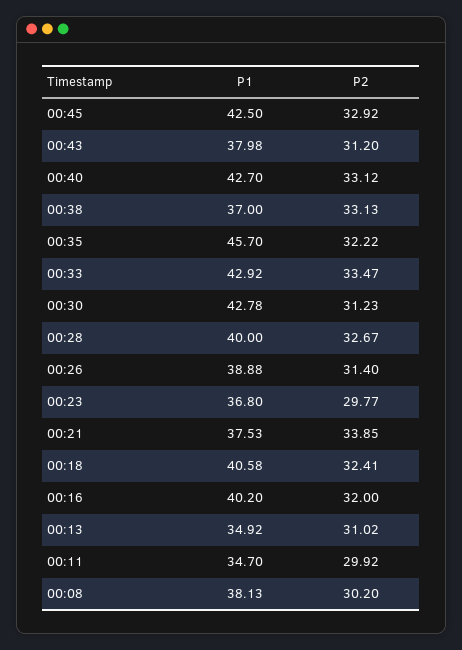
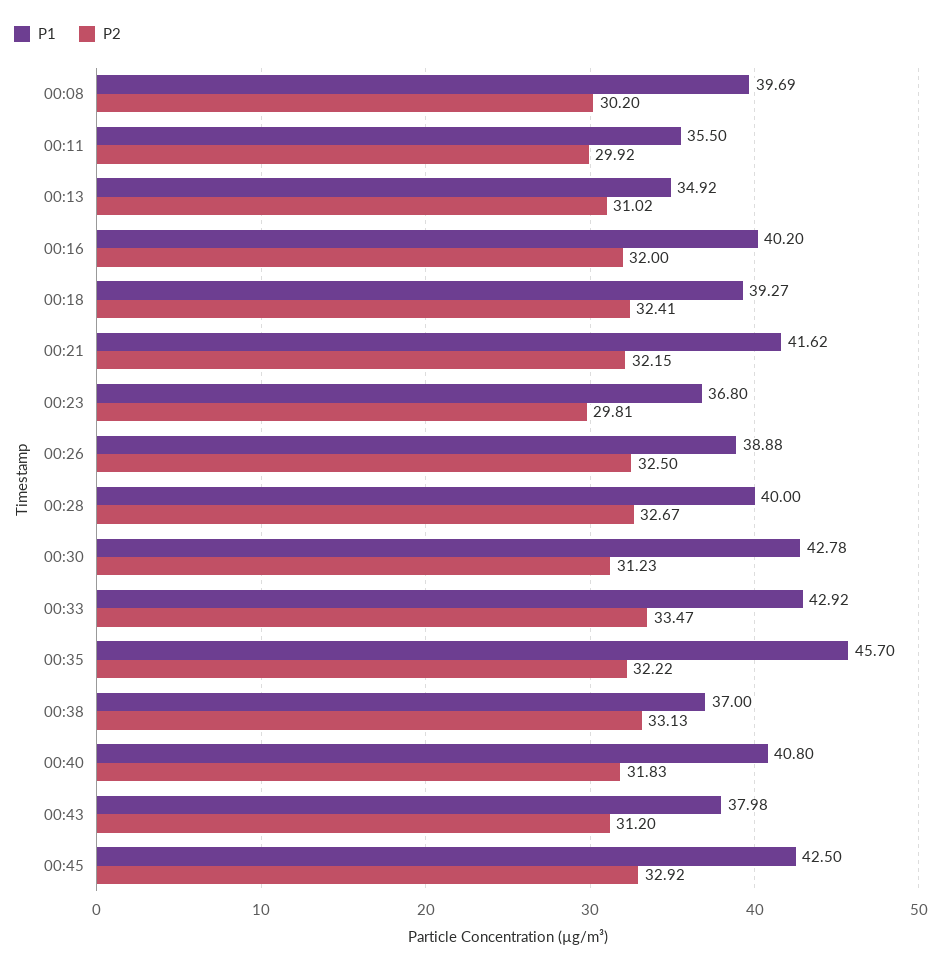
  {
    "P1": {
      "00:45": 42.5,
      "00:43": 37.98,
-     "00:40": 42.7,
+     "00:40": 40.8,
      "00:38": 37,
      "00:35": 45.7,
      "00:33": 42.92,
      "00:30": 42.78,
      "00:28": 40,
      "00:26": 38.88,
      "00:23": 36.8,
-     "00:21": 37.53,
+     "00:21": 41.62,
-     "00:18": 40.58,
+     "00:18": 39.27,
      "00:16": 40.2,
      "00:13": 34.92,
-     "00:11": 34.7,
+     "00:11": 35.5,
-     "00:08": 38.13
+     "00:08": 39.69
    },
    "P2": {
      "00:45": 32.92,
      "00:43": 31.2,
-     "00:40": 33.12,
+     "00:40": 31.83,
      "00:38": 33.13,
      "00:35": 32.22,
      "00:33": 33.47,
      "00:30": 31.23,
      "00:28": 32.67,
-     "00:26": 31.4,
+     "00:26": 32.5,
-     "00:23": 29.77,
+     "00:23": 29.81,
-     "00:21": 33.85,
+     "00:21": 32.15,
      "00:18": 32.41,
      "00:16": 32,
      "00:13": 31.02,
      "00:11": 29.92,
      "00:08": 30.2
    }
  }

